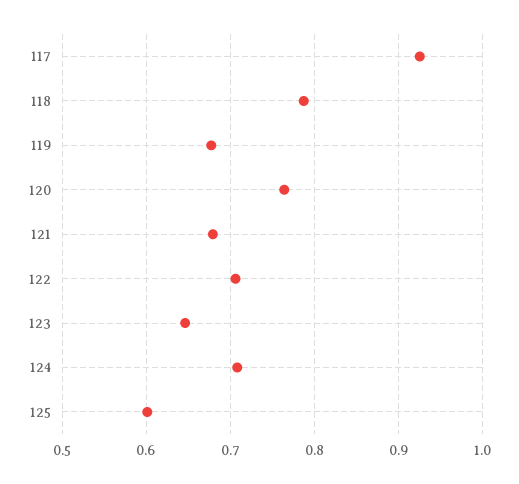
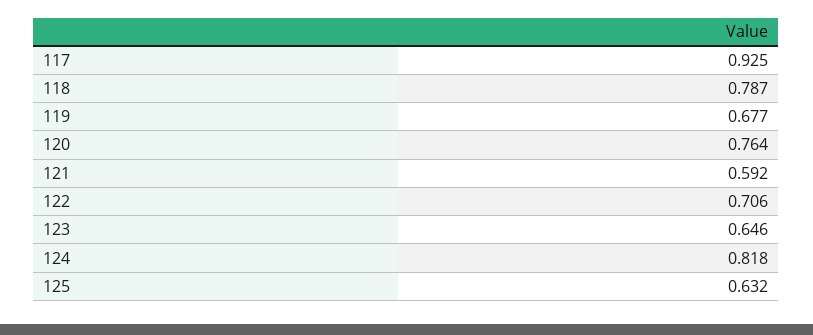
  {
    "117": 0.925,
    "118": 0.787,
    "119": 0.677,
    "120": 0.764,
-   "121": 0.68,
+   "121": 0.592,
    "122": 0.706,
    "123": 0.646,
-   "124": 0.71,
+   "124": 0.818,
-   "125": 0.6
+   "125": 0.632
  }

